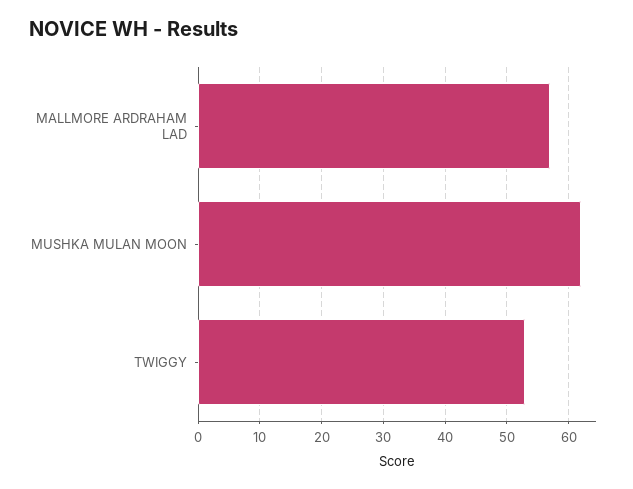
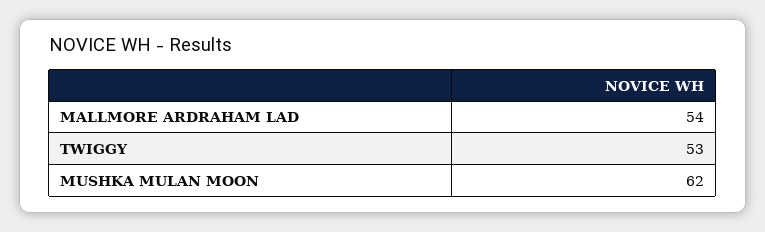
  {
-   "MALLMORE ARDRAHAM LAD": 57,
+   "MALLMORE ARDRAHAM LAD": 54,
    "MUSHKA MULAN MOON": 62,
    "TWIGGY": 53
  }

